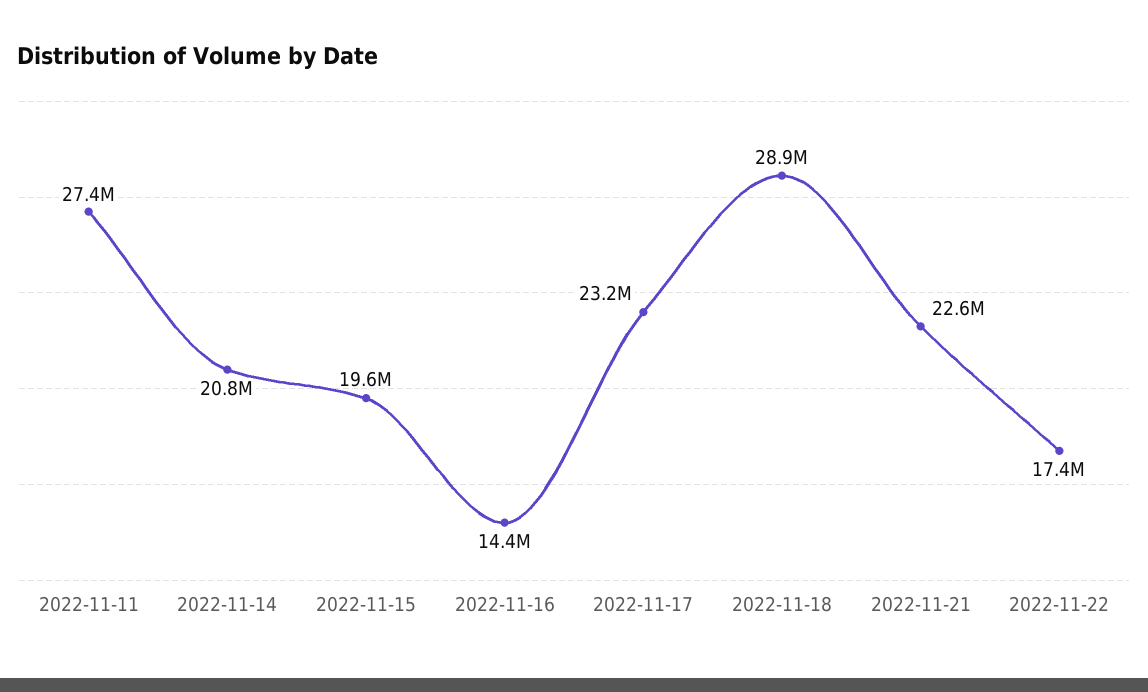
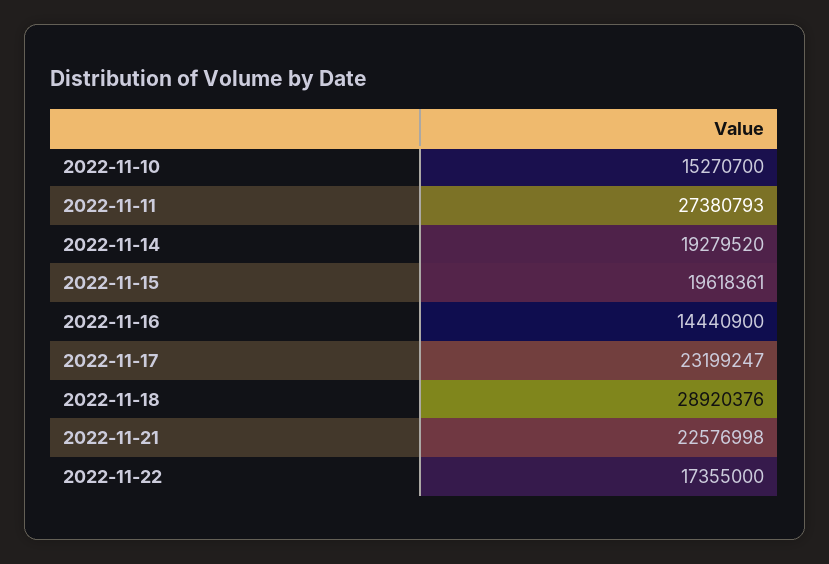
  {
    "2022-11-11": 27380793,
-   "2022-11-14": 20800000,
+   "2022-11-14": 19279520,
    "2022-11-15": 19618361,
    "2022-11-16": 14440900,
    "2022-11-17": 23199247,
    "2022-11-18": 28920376,
    "2022-11-21": 22576998,
-   "2022-11-22": 17355000
+   "2022-11-22": 17355000,
+   "2022-11-10": 15270700
  }

